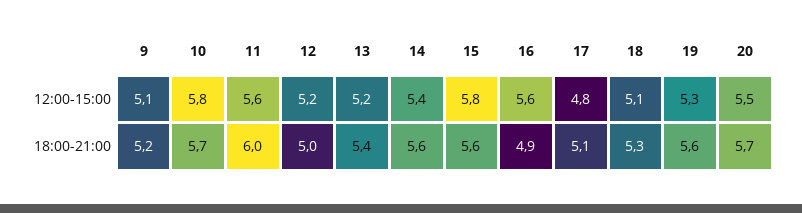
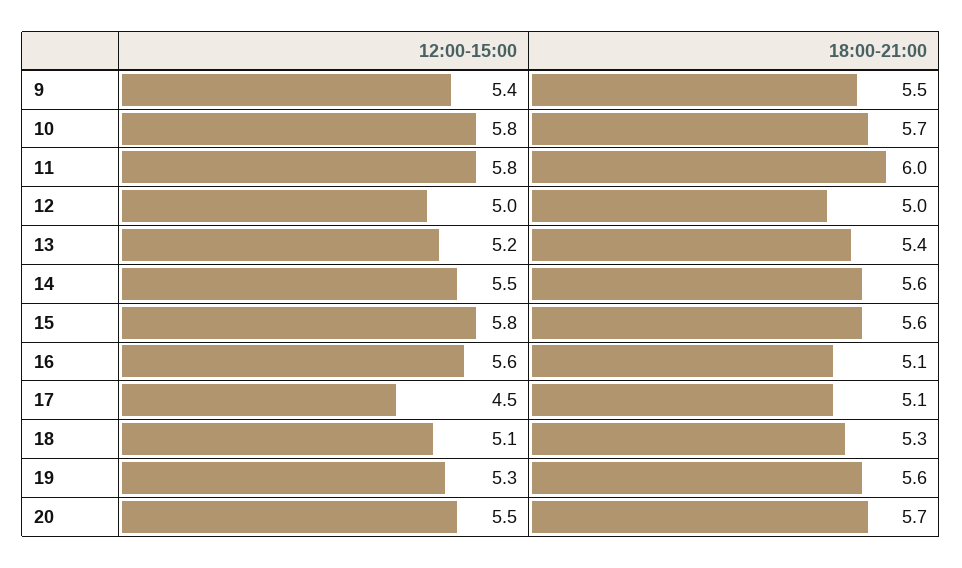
  {
    "9": {
-     "12:00-15:00": 5.1,
+     "12:00-15:00": 5.4,
-     "18:00-21:00": 5.2
+     "18:00-21:00": 5.5
    },
    "10": {
      "12:00-15:00": 5.8,
      "18:00-21:00": 5.7
    },
    "11": {
-     "12:00-15:00": 5.6,
+     "12:00-15:00": 5.8,
      "18:00-21:00": 6
    },
    "12": {
-     "12:00-15:00": 5.2,
+     "12:00-15:00": 5,
      "18:00-21:00": 5
    },
    "13": {
      "12:00-15:00": 5.2,
      "18:00-21:00": 5.4
    },
    "14": {
-     "12:00-15:00": 5.4,
+     "12:00-15:00": 5.5,
      "18:00-21:00": 5.6
    },
    "15": {
      "12:00-15:00": 5.8,
      "18:00-21:00": 5.6
    },
    "16": {
      "12:00-15:00": 5.6,
-     "18:00-21:00": 4.9
+     "18:00-21:00": 5.1
    },
    "17": {
-     "12:00-15:00": 4.8,
+     "12:00-15:00": 4.5,
      "18:00-21:00": 5.1
    },
    "18": {
      "12:00-15:00": 5.1,
      "18:00-21:00": 5.3
    },
    "19": {
      "12:00-15:00": 5.3,
      "18:00-21:00": 5.6
    },
    "20": {
      "12:00-15:00": 5.5,
      "18:00-21:00": 5.7
    }
  }

